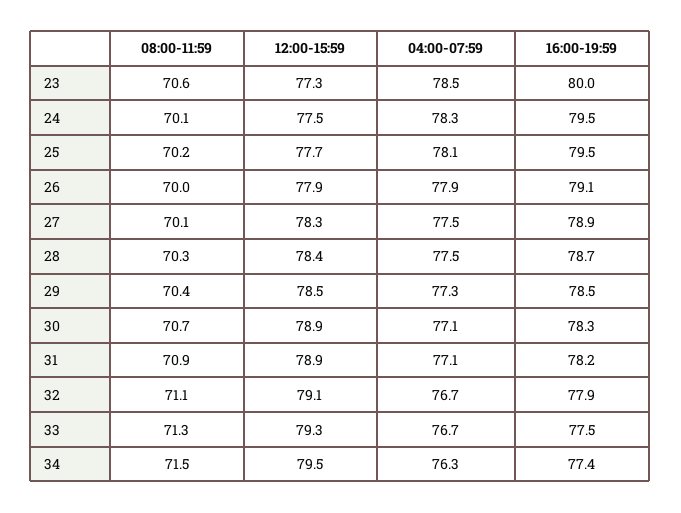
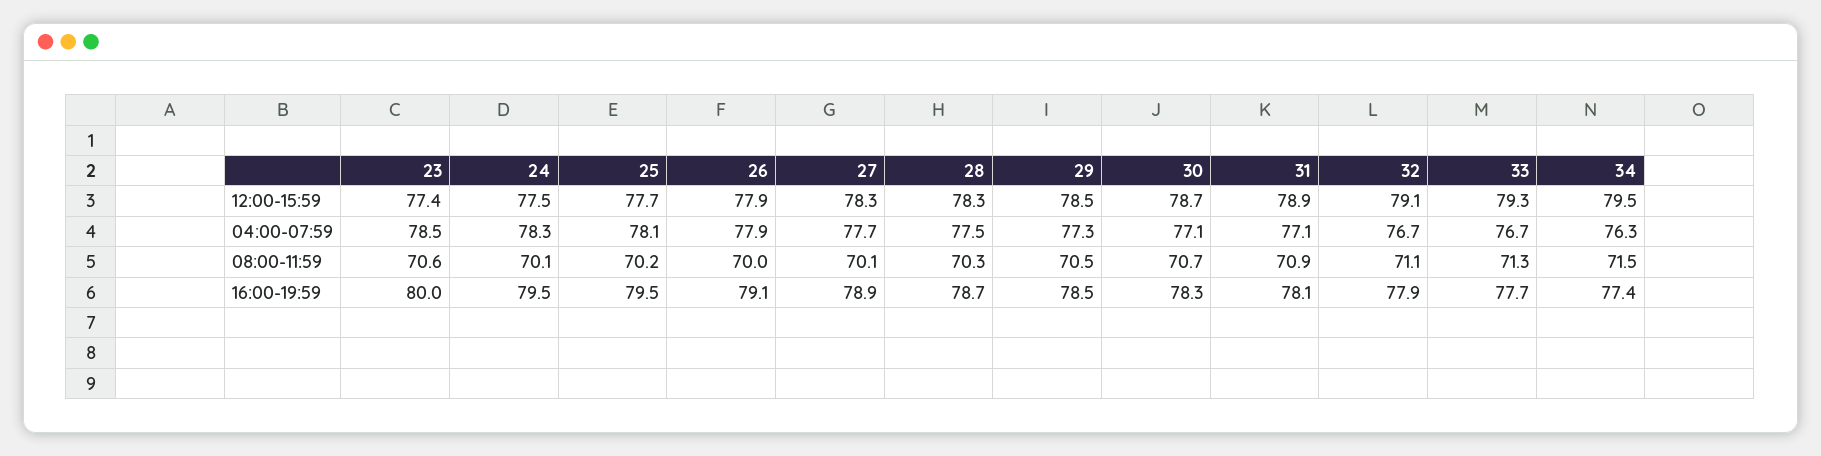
  {
    "08:00-11:59": {
      "23": 70.6,
      "24": 70.1,
      "25": 70.2,
      "26": 70,
      "27": 70.1,
      "28": 70.3,
-     "29": 70.4,
+     "29": 70.5,
      "30": 70.7,
      "31": 70.9,
      "32": 71.1,
      "33": 71.3,
      "34": 71.5
    },
    "12:00-15:59": {
-     "23": 77.3,
+     "23": 77.4,
      "24": 77.5,
      "25": 77.7,
      "26": 77.9,
      "27": 78.3,
-     "28": 78.4,
+     "28": 78.3,
      "29": 78.5,
-     "30": 78.9,
+     "30": 78.7,
      "31": 78.9,
      "32": 79.1,
      "33": 79.3,
      "34": 79.5
    },
    "04:00-07:59": {
      "23": 78.5,
      "24": 78.3,
      "25": 78.1,
      "26": 77.9,
-     "27": 77.5,
+     "27": 77.7,
      "28": 77.5,
      "29": 77.3,
      "30": 77.1,
      "31": 77.1,
      "32": 76.7,
      "33": 76.7,
      "34": 76.3
    },
    "16:00-19:59": {
      "23": 80,
      "24": 79.5,
      "25": 79.5,
      "26": 79.1,
      "27": 78.9,
      "28": 78.7,
      "29": 78.5,
      "30": 78.3,
-     "31": 78.2,
+     "31": 78.1,
      "32": 77.9,
-     "33": 77.5,
+     "33": 77.7,
      "34": 77.4
    }
  }

